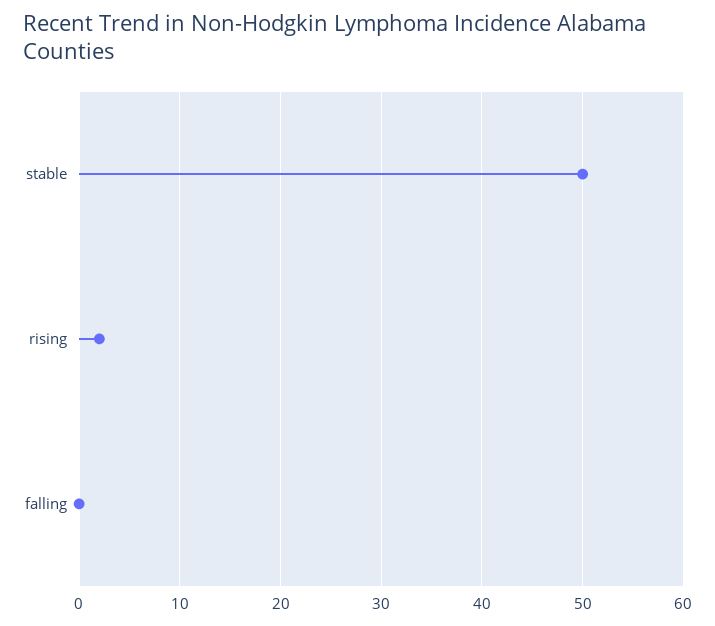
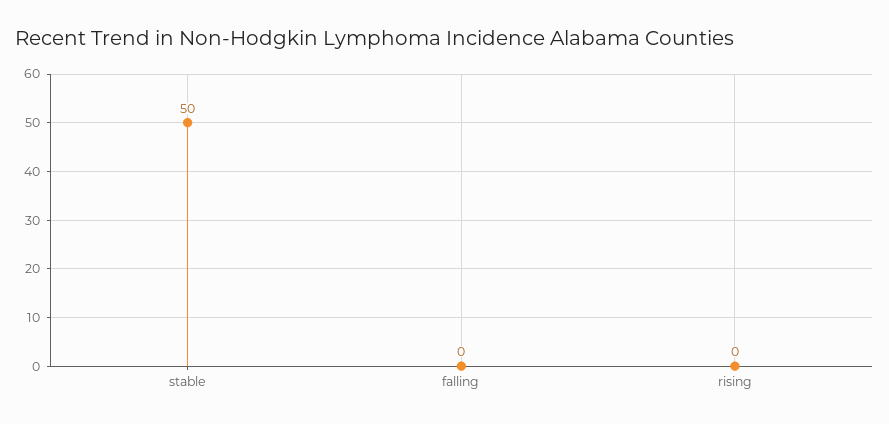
  {
    "stable": 50,
-   "rising": 2,
+   "rising": 0,
    "falling": 0
  }

